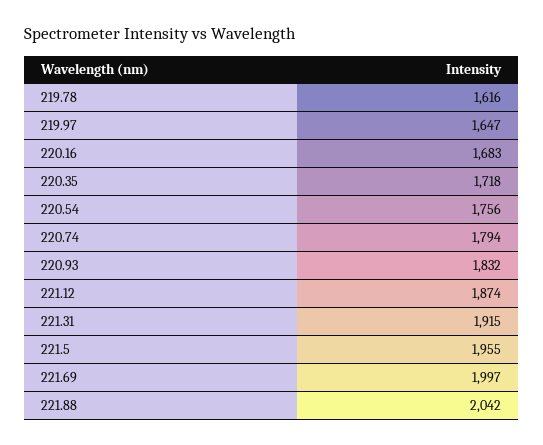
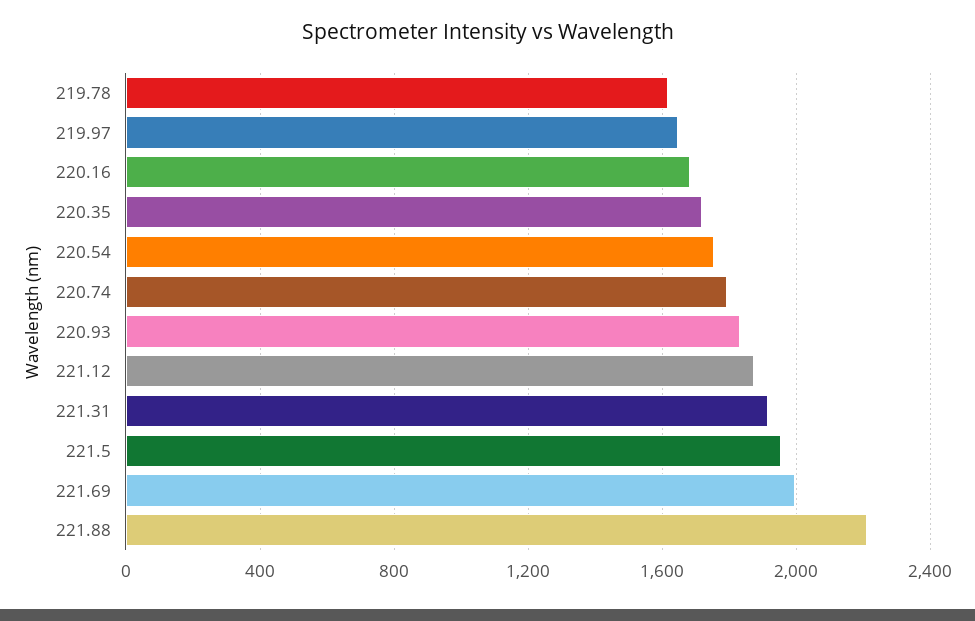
  {
    "219.78": 1616,
    "219.97": 1647,
    "220.16": 1683,
    "220.35": 1718,
    "220.54": 1756,
    "220.74": 1794,
    "220.93": 1832,
    "221.12": 1874,
    "221.31": 1915,
    "221.5": 1955,
    "221.69": 1997,
-   "221.88": 2042
+   "221.88": 2200
  }

